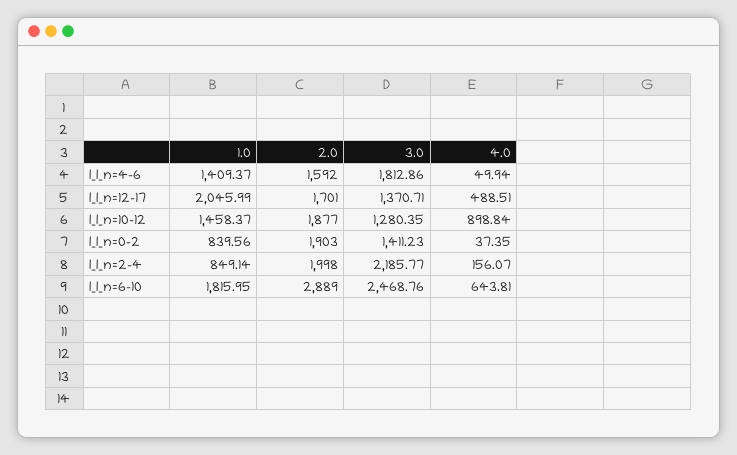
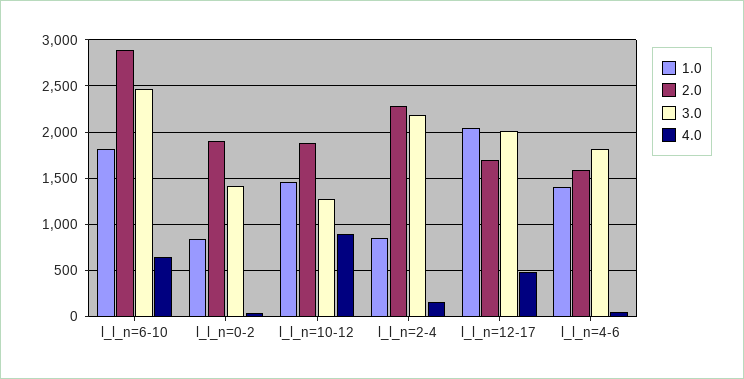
  {
    "1.0": {
      "l_l_n=4-6": 1409.37,
      "l_l_n=12-17": 2045.99,
      "l_l_n=10-12": 1458.37,
      "l_l_n=0-2": 839.56,
      "l_l_n=2-4": 849.14,
      "l_l_n=6-10": 1815.95
    },
    "2.0": {
      "l_l_n=4-6": 1592,
      "l_l_n=12-17": 1701,
      "l_l_n=10-12": 1877,
      "l_l_n=0-2": 1903,
-     "l_l_n=2-4": 1998,
+     "l_l_n=2-4": 2300,
      "l_l_n=6-10": 2889
    },
    "3.0": {
      "l_l_n=4-6": 1812.86,
-     "l_l_n=12-17": 1370.71,
+     "l_l_n=12-17": 2000,
      "l_l_n=10-12": 1280.35,
      "l_l_n=0-2": 1411.23,
      "l_l_n=2-4": 2185.77,
      "l_l_n=6-10": 2468.76
    },
    "4.0": {
      "l_l_n=4-6": 49.94,
      "l_l_n=12-17": 488.51,
      "l_l_n=10-12": 898.84,
      "l_l_n=0-2": 37.35,
      "l_l_n=2-4": 156.07,
      "l_l_n=6-10": 643.81
    }
  }

